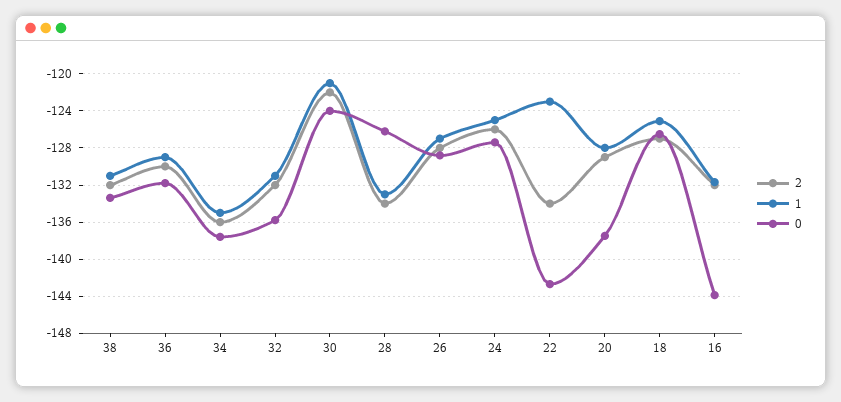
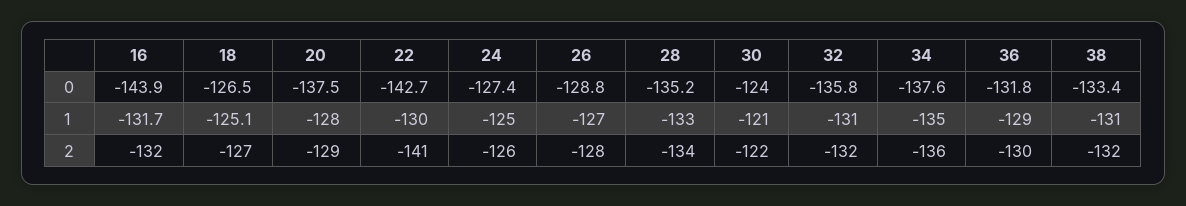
  {
    "2": {
      "38": -132,
      "36": -130,
      "34": -136,
      "32": -132,
      "30": -122,
      "28": -134,
      "26": -128,
      "24": -126,
-     "22": -134,
+     "22": -141,
      "20": -129,
      "18": -127,
      "16": -132
    },
    "1": {
      "38": -131,
      "36": -129,
      "34": -135,
      "32": -131,
      "30": -121,
      "28": -133,
      "26": -127,
      "24": -125,
-     "22": -123,
+     "22": -130,
      "20": -128,
      "18": -125.1,
      "16": -131.7
    },
    "0": {
      "38": -133.4,
      "36": -131.8,
      "34": -137.6,
      "32": -135.8,
      "30": -124,
-     "28": -126,
+     "28": -135.2,
      "26": -128.8,
      "24": -127.4,
      "22": -142.7,
      "20": -137.5,
      "18": -126.5,
      "16": -143.9
    }
  }

